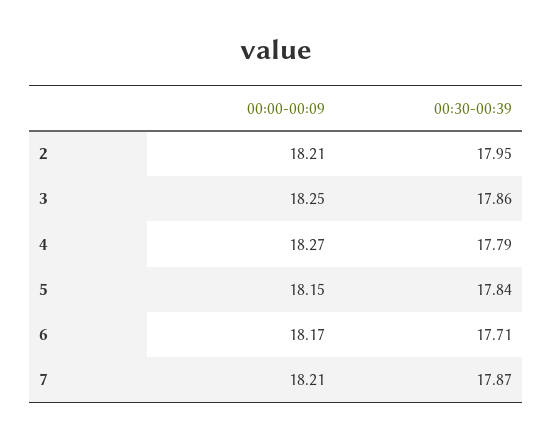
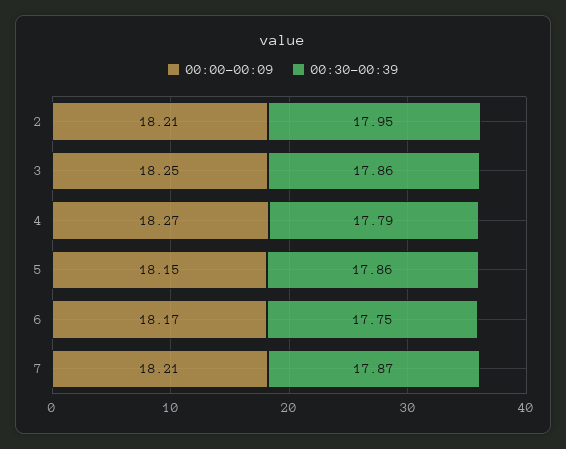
  {
    "00:00-00:09": {
      "2": 18.21,
      "3": 18.25,
      "4": 18.27,
      "5": 18.15,
      "6": 18.17,
      "7": 18.21
    },
    "00:30-00:39": {
      "2": 17.95,
      "3": 17.86,
      "4": 17.79,
-     "5": 17.84,
+     "5": 17.86,
-     "6": 17.71,
+     "6": 17.75,
      "7": 17.87
    }
  }

